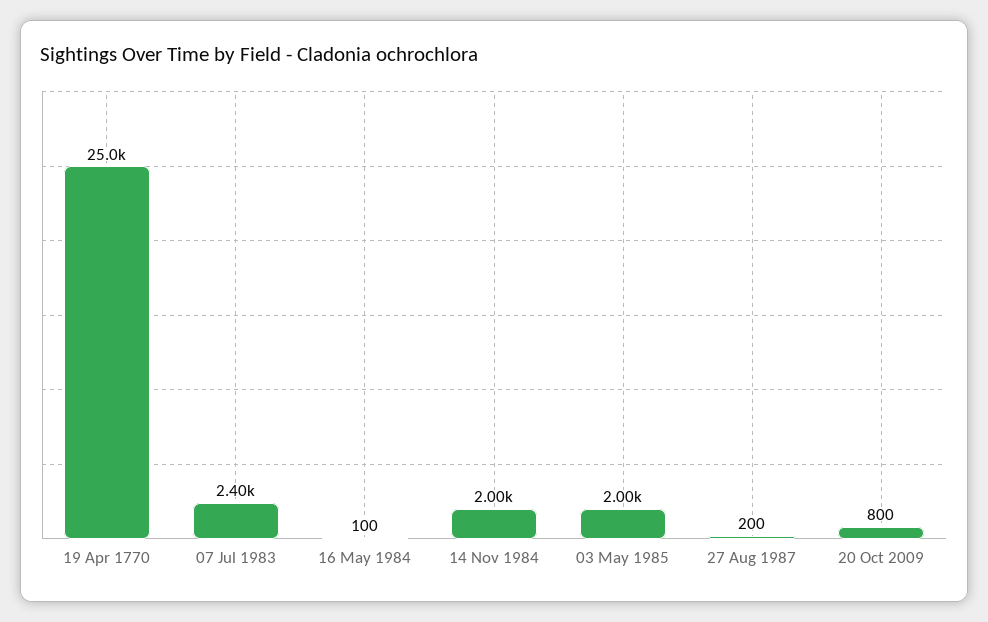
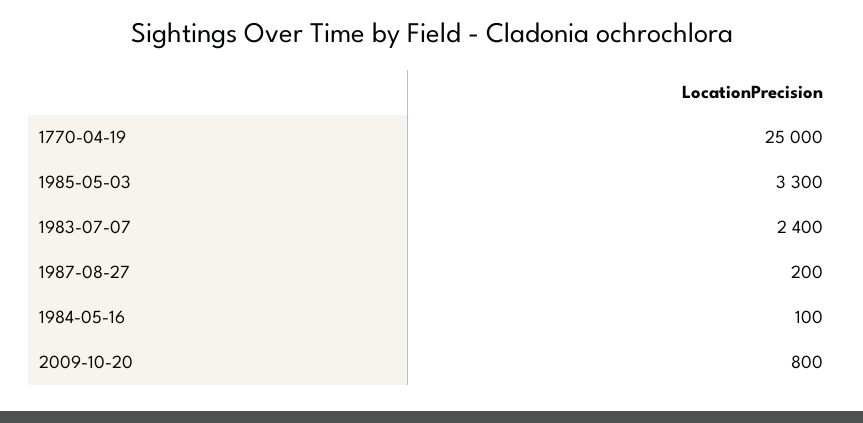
  {
    "19 Apr 1770": 25000,
    "07 Jul 1983": 2400,
    "16 May 1984": 100,
-   "14 Nov 1984": 2000,
-   "03 May 1985": 2000,
+   "03 May 1985": 3300,
    "27 Aug 1987": 200,
    "20 Oct 2009": 800
  }

